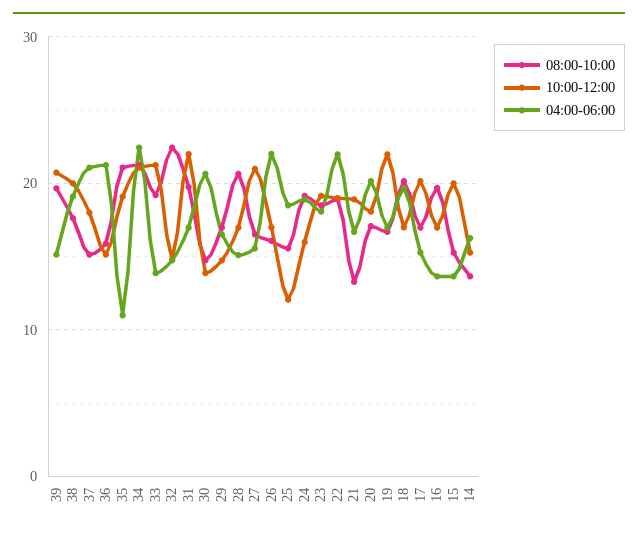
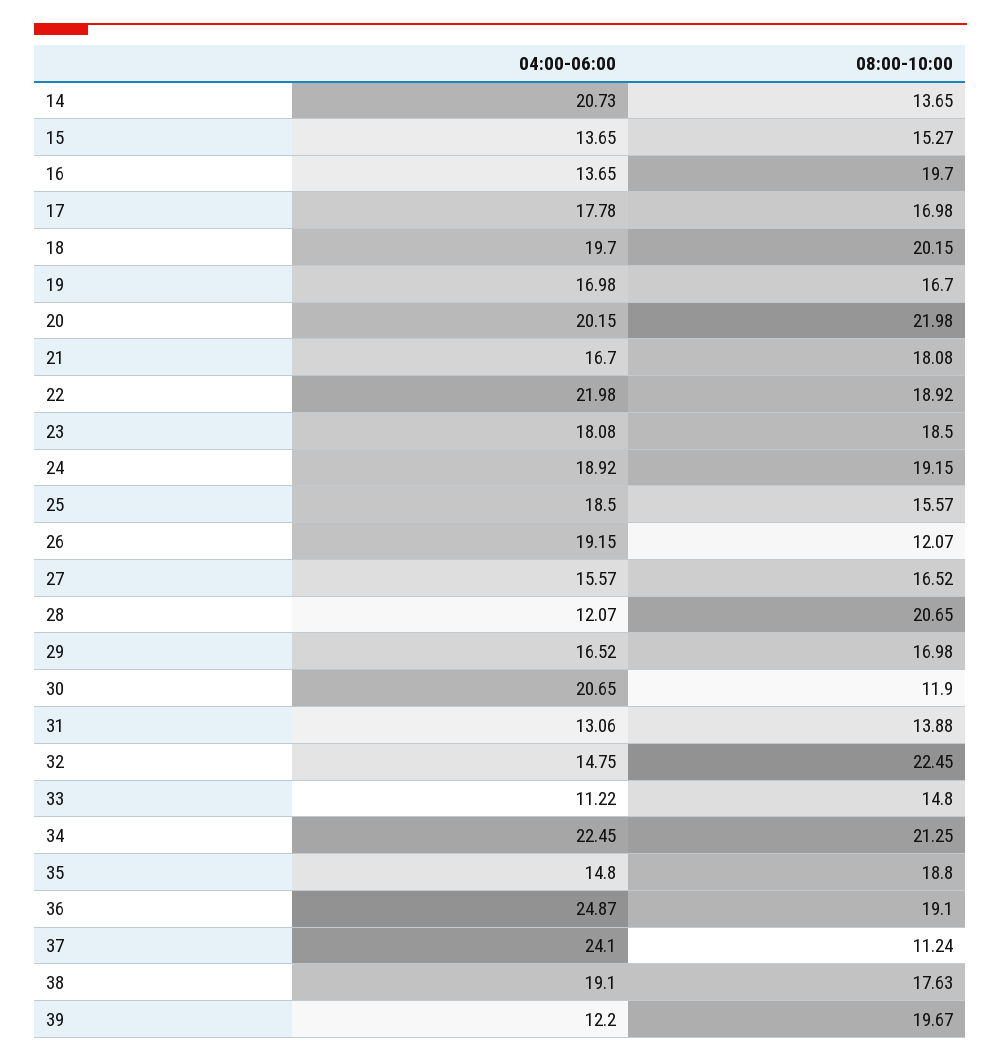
  {
    "08:00-10:00": {
      "39": 19.67,
      "38": 17.63,
-     "37": 15,
+     "37": 11.24,
-     "36": 16,
+     "36": 19.1,
-     "35": 21,
+     "35": 18.8,
      "34": 21.25,
-     "33": 19,
+     "33": 14.8,
      "32": 22.45,
-     "31": 20,
+     "31": 13.88,
-     "30": 15,
+     "30": 11.9,
      "29": 16.98,
      "28": 20.65,
      "27": 16.52,
-     "26": 16,
+     "26": 12.07,
      "25": 15.57,
      "24": 19.15,
      "23": 18.5,
      "22": 18.92,
-     "21": 13,
+     "21": 18.08,
-     "20": 17,
+     "20": 21.98,
      "19": 16.7,
      "18": 20.15,
      "17": 16.98,
      "16": 19.7,
      "15": 15.27,
      "14": 13.65
    },
-   "10:00-12:00": {
-     "39": 21,
-     "38": 20,
-     "37": 18,
-     "36": 15,
-     "35": 19,
-     "34": 21,
-     "33": 21,
-     "32": 15,
-     "31": 22,
-     "30": 14,
-     "29": 15,
-     "28": 17,
-     "27": 21,
-     "26": 17,
-     "25": 12,
-     "24": 16,
-     "23": 19,
-     "22": 19,
-     "21": 19,
-     "20": 18,
-     "19": 22,
-     "18": 17,
-     "17": 20,
-     "16": 17,
-     "15": 20,
-     "14": 15
-   },
    "04:00-06:00": {
-     "39": 15,
+     "39": 12.2,
      "38": 19.1,
-     "37": 21,
+     "37": 24.1,
-     "36": 21,
+     "36": 24.87,
-     "35": 11,
+     "35": 14.8,
      "34": 22.45,
-     "33": 14,
+     "33": 11.22,
      "32": 14.75,
-     "31": 17,
+     "31": 13.06,
      "30": 20.65,
      "29": 16.52,
-     "28": 15,
+     "28": 12.07,
      "27": 15.57,
-     "26": 22,
+     "26": 19.15,
      "25": 18.5,
      "24": 18.92,
      "23": 18.08,
      "22": 21.98,
      "21": 16.7,
      "20": 20.15,
      "19": 16.98,
      "18": 19.7,
-     "17": 15,
+     "17": 17.78,
      "16": 13.65,
      "15": 13.65,
-     "14": 16
+     "14": 20.73
    }
  }

